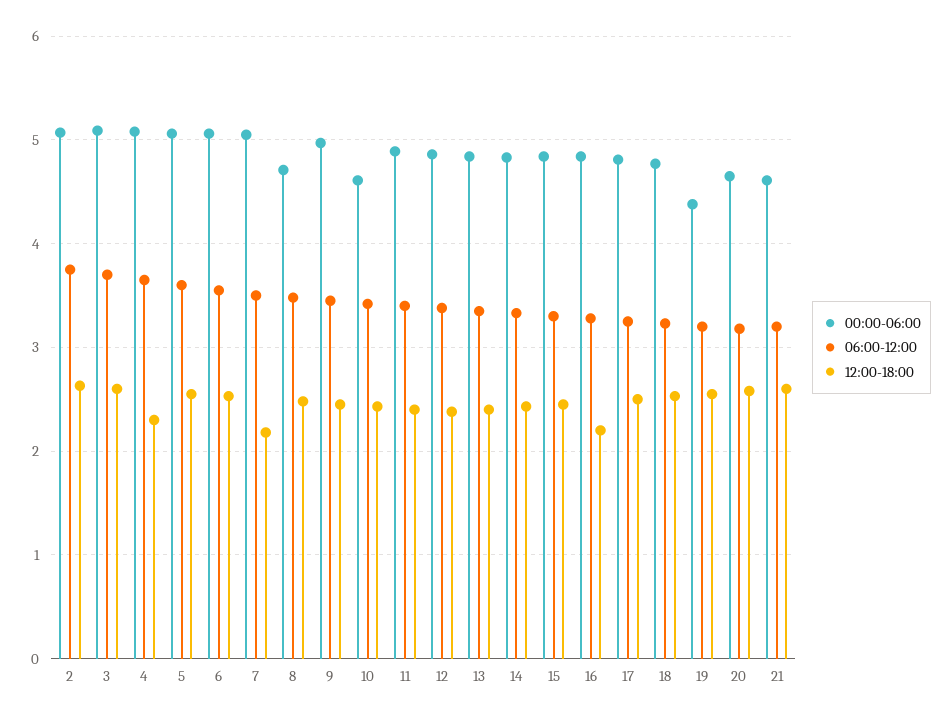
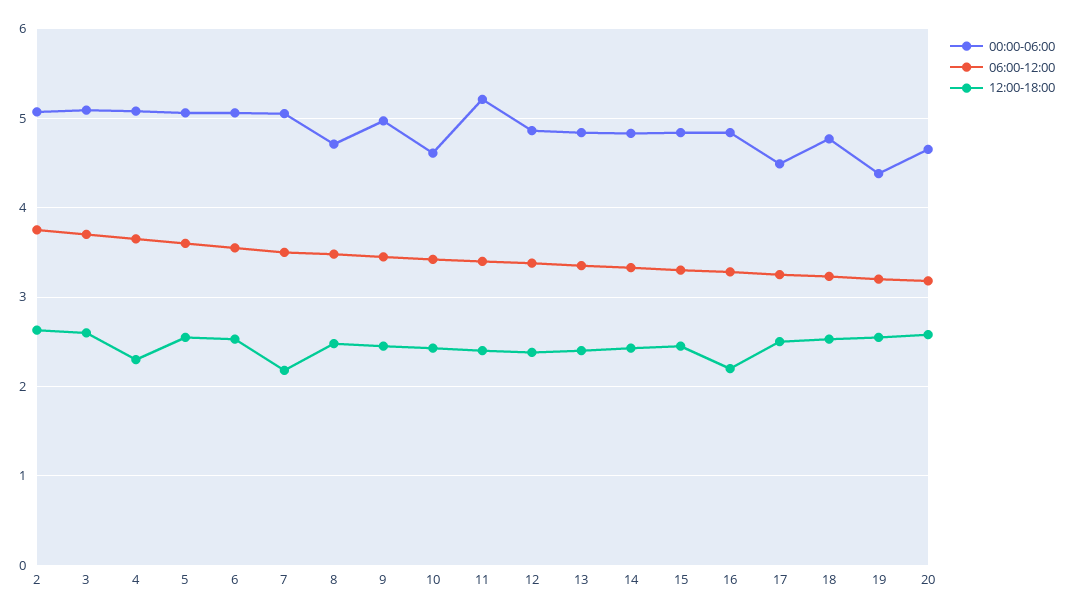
  {
    "00:00-06:00": {
      "2": 5.1,
      "3": 5.1,
      "4": 5.1,
      "5": 5.1,
      "6": 5.1,
      "7": 5.1,
      "8": 4.7,
      "9": 5,
      "10": 4.6,
-     "11": 4.9,
+     "11": 5.2,
      "12": 4.9,
      "13": 4.8,
      "14": 4.8,
      "15": 4.8,
      "16": 4.8,
-     "17": 4.8,
+     "17": 4.5,
      "18": 4.8,
      "19": 4.4,
-     "20": 4.7,
+     "20": 4.7
-     "21": 4.6
    },
    "06:00-12:00": {
      "2": 3.8,
      "3": 3.7,
      "4": 3.7,
      "5": 3.6,
      "6": 3.6,
      "7": 3.5,
      "8": 3.5,
      "9": 3.5,
      "10": 3.4,
      "11": 3.4,
      "12": 3.4,
      "13": 3.4,
      "14": 3.3,
      "15": 3.3,
      "16": 3.3,
      "17": 3.3,
      "18": 3.2,
      "19": 3.2,
-     "20": 3.2,
+     "20": 3.2
-     "21": 3.2
    },
    "12:00-18:00": {
      "2": 2.6,
      "3": 2.6,
      "4": 2.3,
      "5": 2.6,
      "6": 2.5,
      "7": 2.2,
      "8": 2.5,
      "9": 2.5,
      "10": 2.4,
      "11": 2.4,
      "12": 2.4,
      "13": 2.4,
      "14": 2.4,
      "15": 2.5,
      "16": 2.2,
      "17": 2.5,
      "18": 2.5,
      "19": 2.6,
-     "20": 2.6,
+     "20": 2.6
-     "21": 2.6
    }
  }

